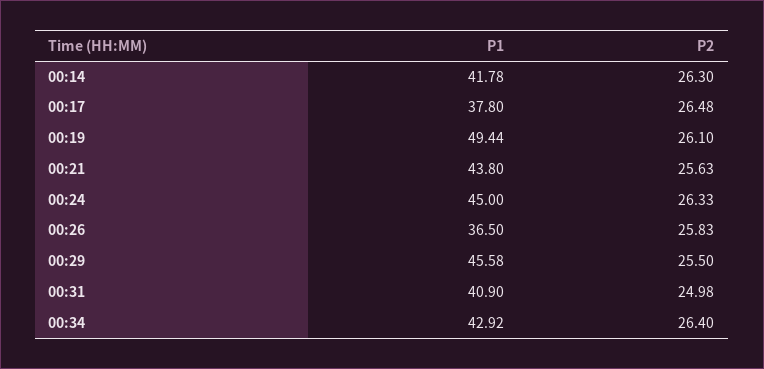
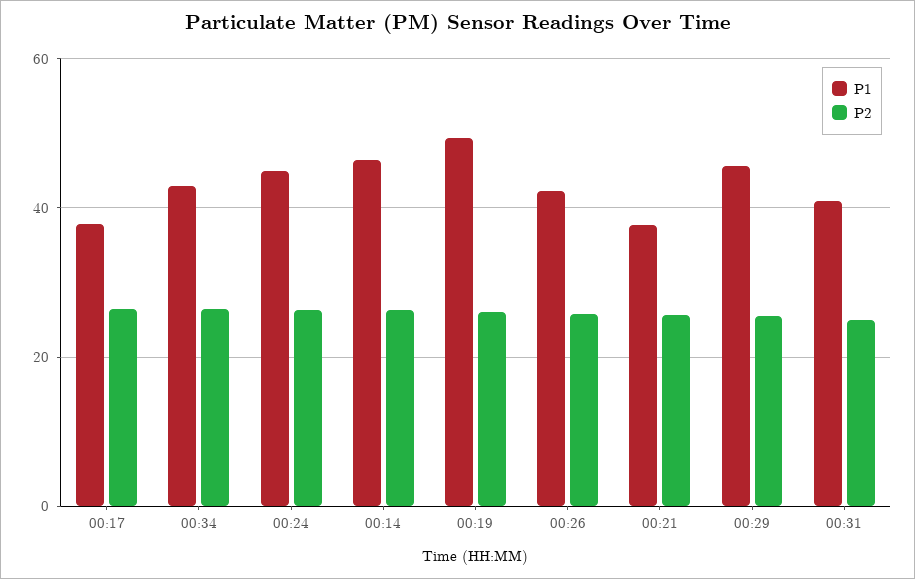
  {
    "P1": {
-     "00:14": 41.78,
+     "00:14": 46,
      "00:17": 37.8,
      "00:19": 49.44,
-     "00:21": 43.8,
+     "00:21": 38,
      "00:24": 45,
-     "00:26": 36.5,
+     "00:26": 42,
      "00:29": 45.58,
      "00:31": 40.9,
      "00:34": 42.92
    },
    "P2": {
      "00:14": 26.3,
      "00:17": 26.48,
      "00:19": 26.1,
      "00:21": 25.63,
      "00:24": 26.33,
      "00:26": 25.83,
      "00:29": 25.5,
      "00:31": 24.98,
      "00:34": 26.4
    }
  }

